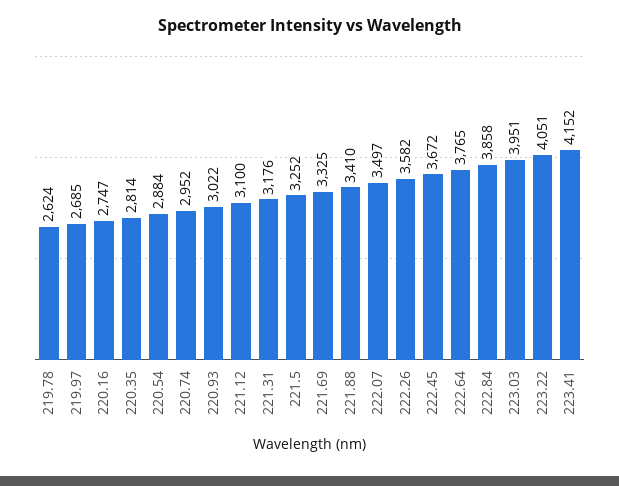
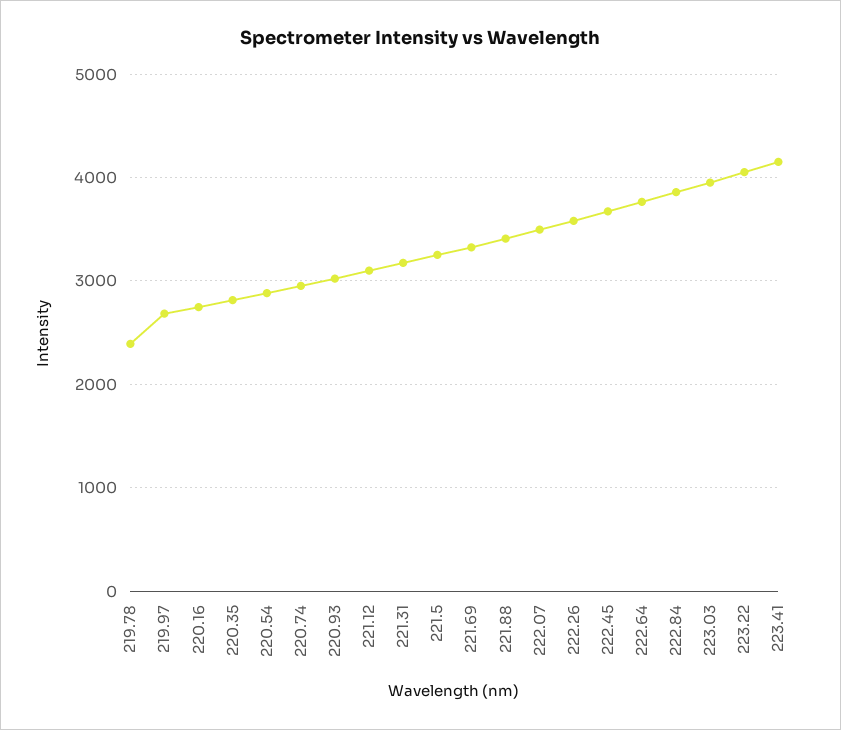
  {
-   "219.78": 2624,
+   "219.78": 2400,
    "219.97": 2685,
    "220.16": 2747,
    "220.35": 2814,
    "220.54": 2884,
    "220.74": 2952,
    "220.93": 3022,
    "221.12": 3100,
    "221.31": 3176,
    "221.5": 3252,
    "221.69": 3325,
    "221.88": 3410,
    "222.07": 3497,
    "222.26": 3582,
    "222.45": 3672,
    "222.64": 3765,
    "222.84": 3858,
    "223.03": 3951,
    "223.22": 4051,
    "223.41": 4152
  }

